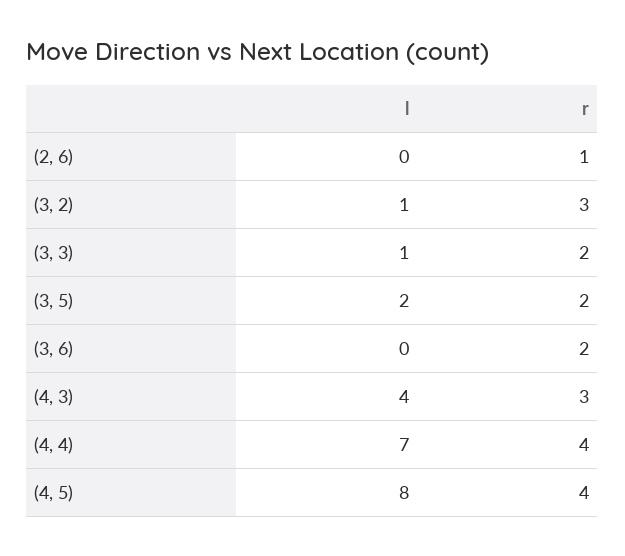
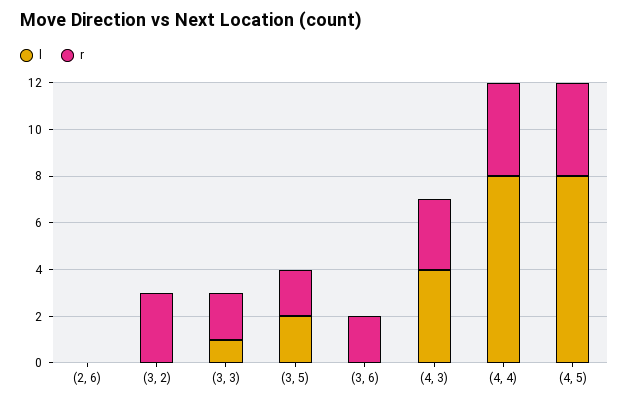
  {
    "l": {
      "(2, 6)": 0,
-     "(3, 2)": 1,
+     "(3, 2)": 0,
      "(3, 3)": 1,
      "(3, 5)": 2,
      "(3, 6)": 0,
      "(4, 3)": 4,
-     "(4, 4)": 7,
+     "(4, 4)": 8,
      "(4, 5)": 8
    },
    "r": {
-     "(2, 6)": 1,
+     "(2, 6)": 0,
      "(3, 2)": 3,
      "(3, 3)": 2,
      "(3, 5)": 2,
      "(3, 6)": 2,
      "(4, 3)": 3,
      "(4, 4)": 4,
      "(4, 5)": 4
    }
  }

